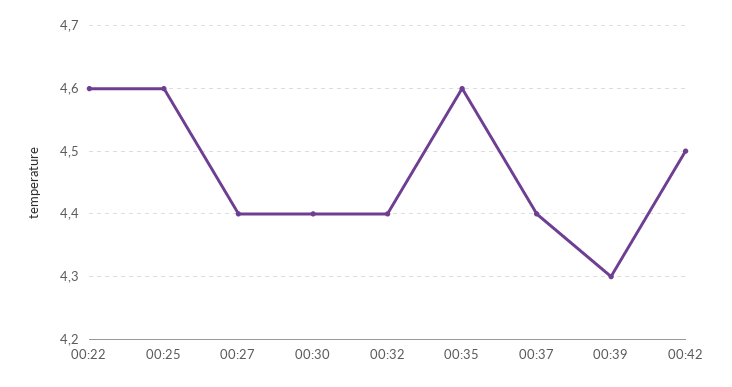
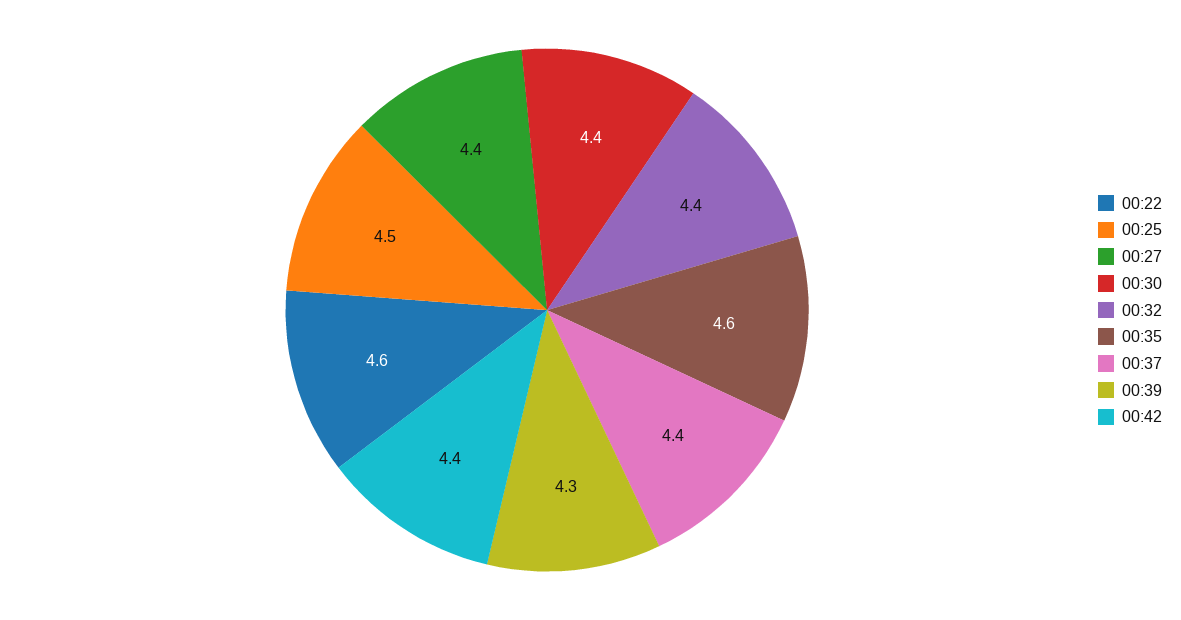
  {
    "00:22": 4.6,
-   "00:25": 4.6,
+   "00:25": 4.5,
    "00:27": 4.4,
    "00:30": 4.4,
    "00:32": 4.4,
    "00:35": 4.6,
    "00:37": 4.4,
    "00:39": 4.3,
-   "00:42": 4.5
+   "00:42": 4.4
  }

